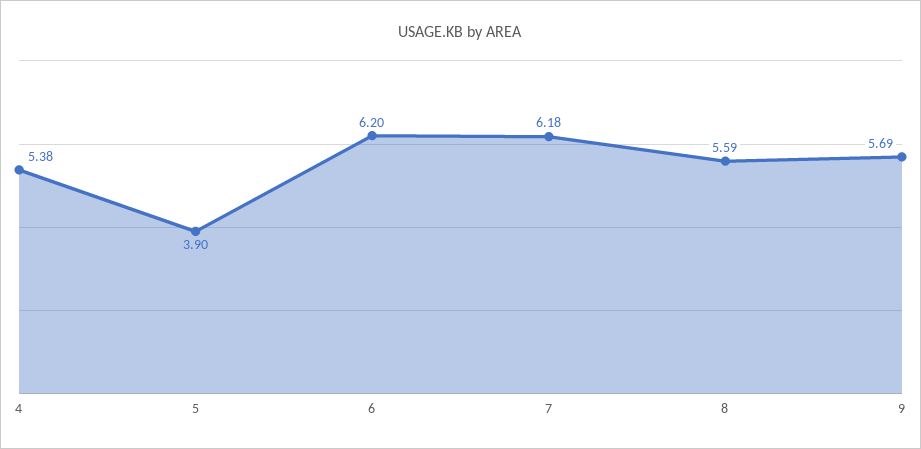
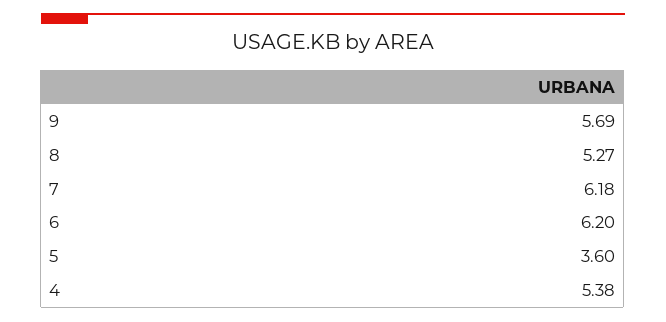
  {
    "4": 5.38,
-   "5": 3.9,
+   "5": 3.6,
    "6": 6.2,
    "7": 6.18,
-   "8": 5.59,
+   "8": 5.27,
    "9": 5.69
  }

